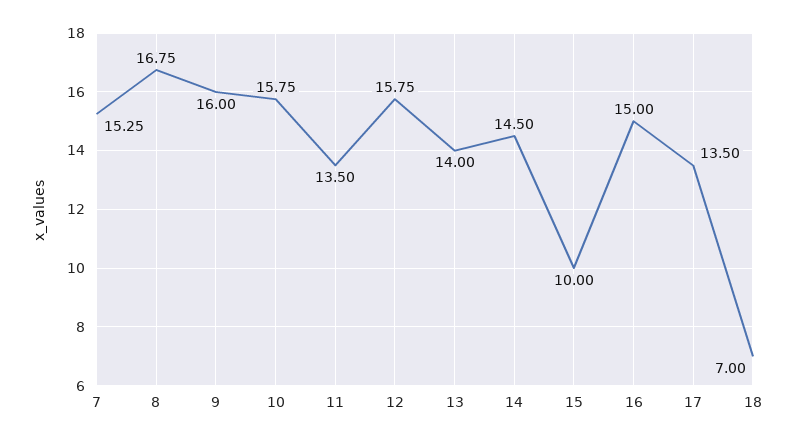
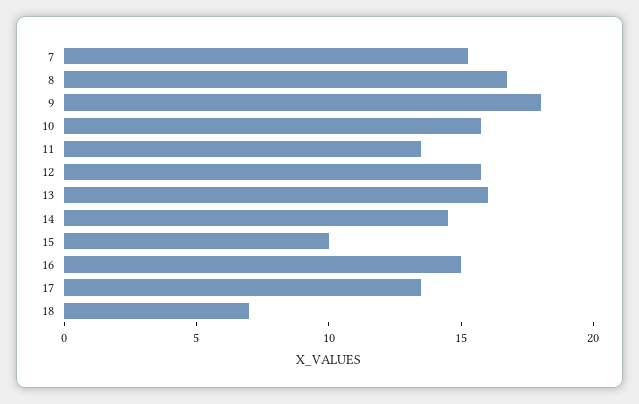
  {
    "7": 15.25,
    "8": 16.75,
-   "9": 16,
+   "9": 18,
    "10": 15.75,
    "11": 13.5,
    "12": 15.75,
-   "13": 14,
+   "13": 16,
    "14": 14.5,
    "15": 10,
    "16": 15,
    "17": 13.5,
    "18": 7
  }

